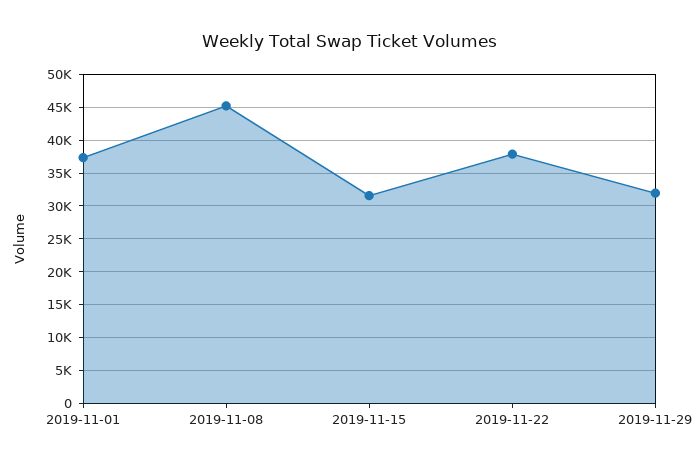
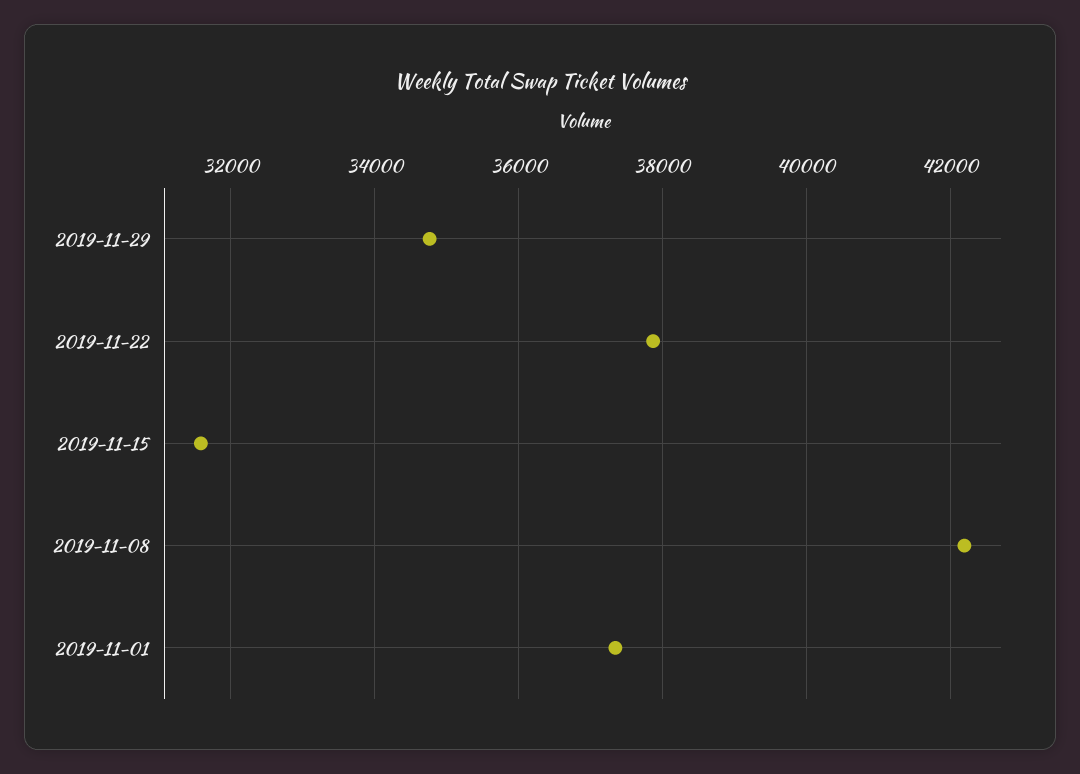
  {
    "2019-11-01": 37400,
-   "2019-11-08": 45000,
+   "2019-11-08": 42200,
    "2019-11-15": 31600,
    "2019-11-22": 37800,
-   "2019-11-29": 32000
+   "2019-11-29": 34800
  }

